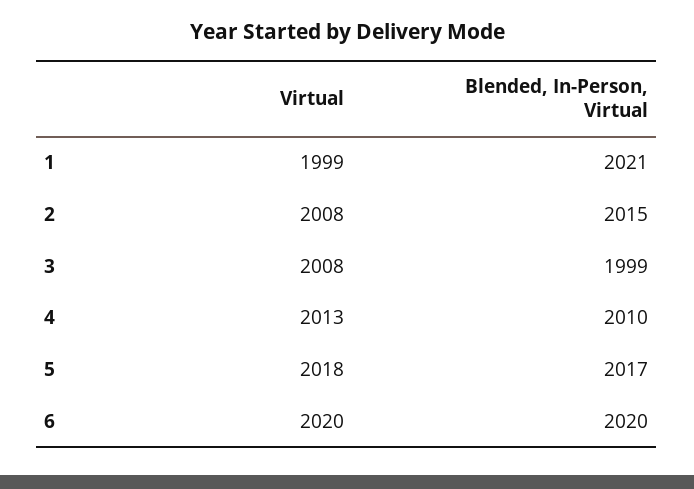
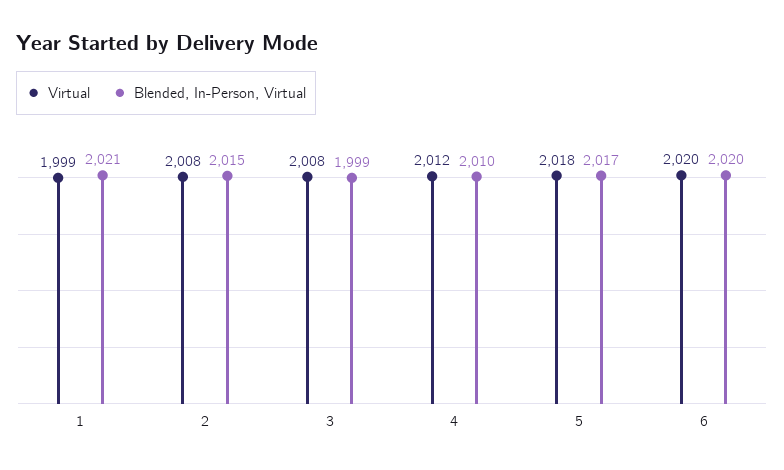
  {
    "Virtual": {
      "1": 1999,
      "2": 2008,
      "3": 2008,
-     "4": 2013,
+     "4": 2012,
      "5": 2018,
      "6": 2020
    },
    "Blended, In-Person, Virtual": {
      "1": 2021,
      "2": 2015,
      "3": 1999,
      "4": 2010,
      "5": 2017,
      "6": 2020
    }
  }

